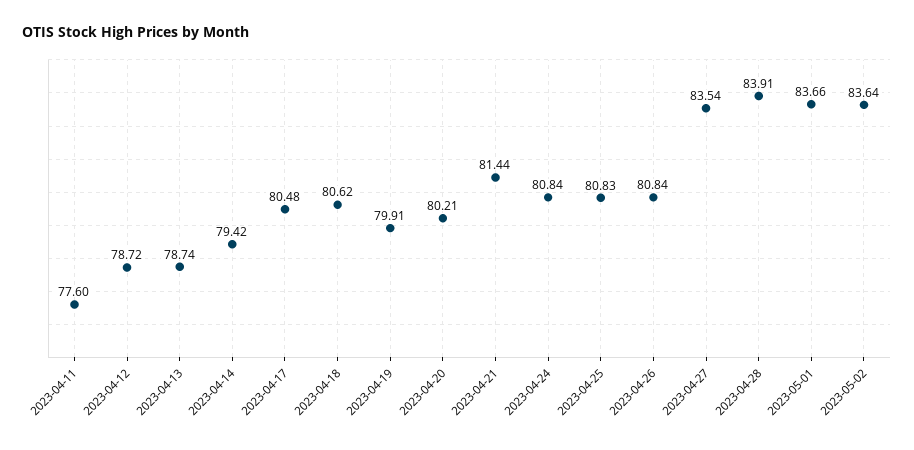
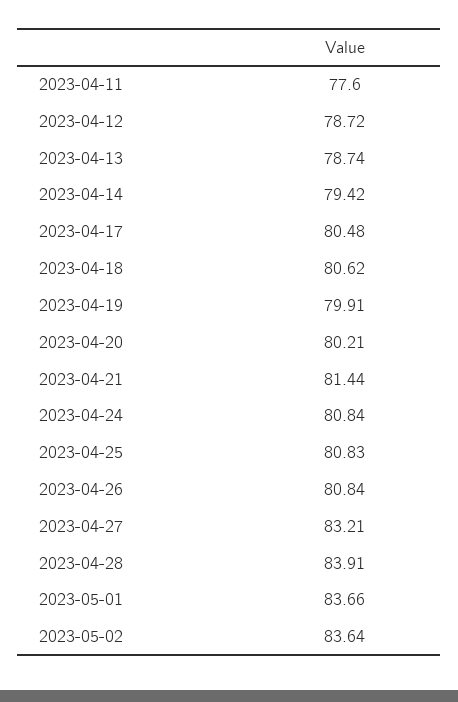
  {
    "2023-04-11": 77.6,
    "2023-04-12": 78.72,
    "2023-04-13": 78.74,
    "2023-04-14": 79.42,
    "2023-04-17": 80.48,
    "2023-04-18": 80.62,
    "2023-04-19": 79.91,
    "2023-04-20": 80.21,
    "2023-04-21": 81.44,
    "2023-04-24": 80.84,
    "2023-04-25": 80.83,
    "2023-04-26": 80.84,
-   "2023-04-27": 83.54,
+   "2023-04-27": 83.21,
    "2023-04-28": 83.91,
    "2023-05-01": 83.66,
    "2023-05-02": 83.64
  }

